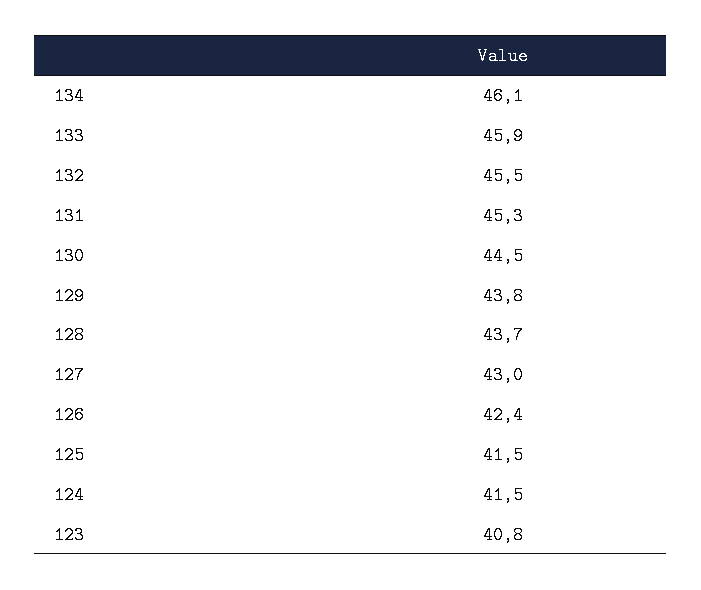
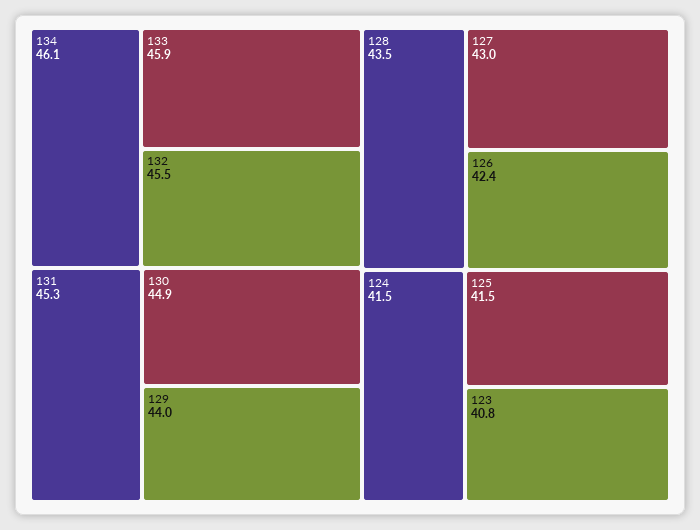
  {
    "134": 46.1,
    "133": 45.9,
    "132": 45.5,
    "131": 45.3,
-   "130": 44.5,
+   "130": 44.9,
-   "129": 43.8,
+   "129": 44,
-   "128": 43.7,
+   "128": 43.5,
    "127": 43,
    "126": 42.4,
    "125": 41.5,
    "124": 41.5,
    "123": 40.8
  }

